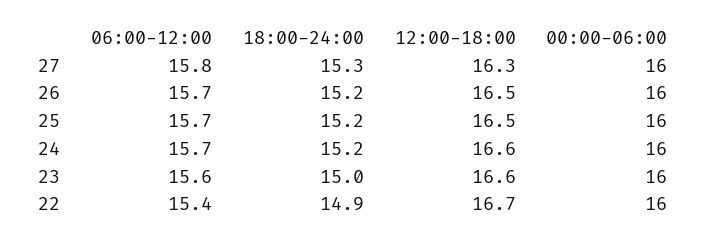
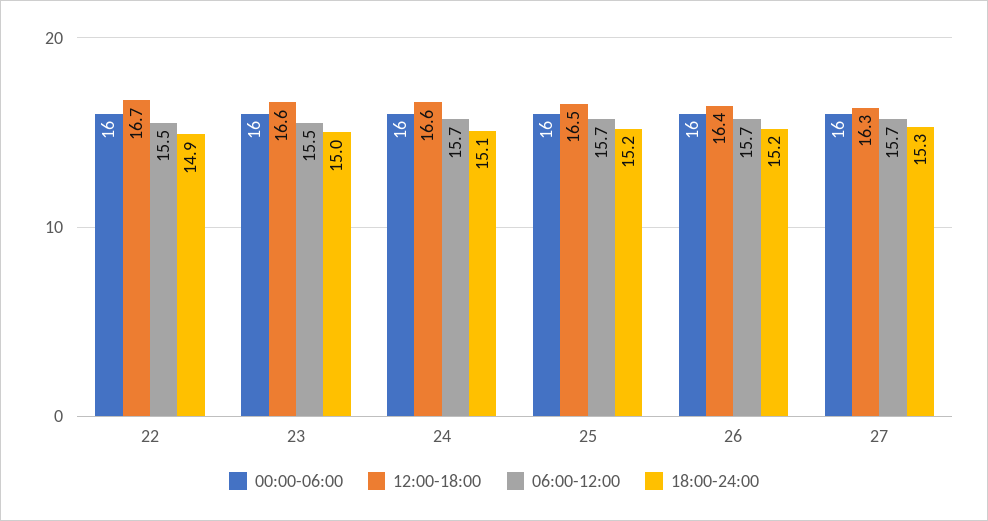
  {
    "06:00-12:00": {
-     "27": 15.8,
+     "27": 15.7,
      "26": 15.7,
      "25": 15.7,
      "24": 15.7,
-     "23": 15.6,
+     "23": 15.5,
-     "22": 15.4
+     "22": 15.5
    },
    "18:00-24:00": {
      "27": 15.3,
      "26": 15.2,
      "25": 15.2,
-     "24": 15.2,
+     "24": 15.1,
      "23": 15,
      "22": 14.9
    },
    "12:00-18:00": {
      "27": 16.3,
-     "26": 16.5,
+     "26": 16.4,
      "25": 16.5,
      "24": 16.6,
      "23": 16.6,
      "22": 16.7
    },
    "00:00-06:00": {
      "27": 16,
      "26": 16,
      "25": 16,
      "24": 16,
      "23": 16,
      "22": 16
    }
  }

